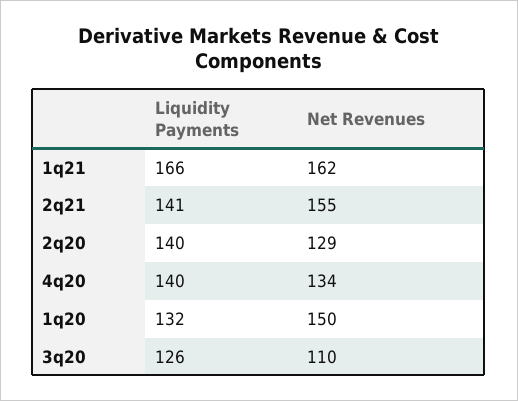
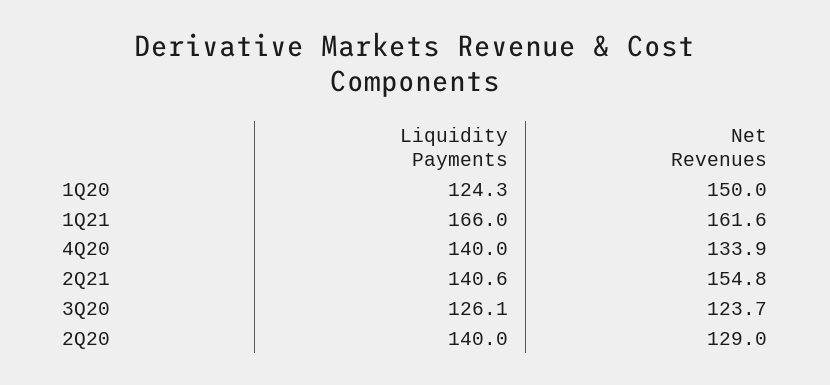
  {
    "Liquidity Payments": {
      "1q21": 166,
      "2q21": 140.6,
      "2q20": 140,
      "4q20": 140,
-     "1q20": 132,
+     "1q20": 124.3,
      "3q20": 126.1
    },
    "Net Revenues": {
      "1q21": 161.6,
      "2q21": 154.8,
      "2q20": 129,
      "4q20": 133.9,
      "1q20": 150,
-     "3q20": 110
+     "3q20": 123.7
    }
  }

